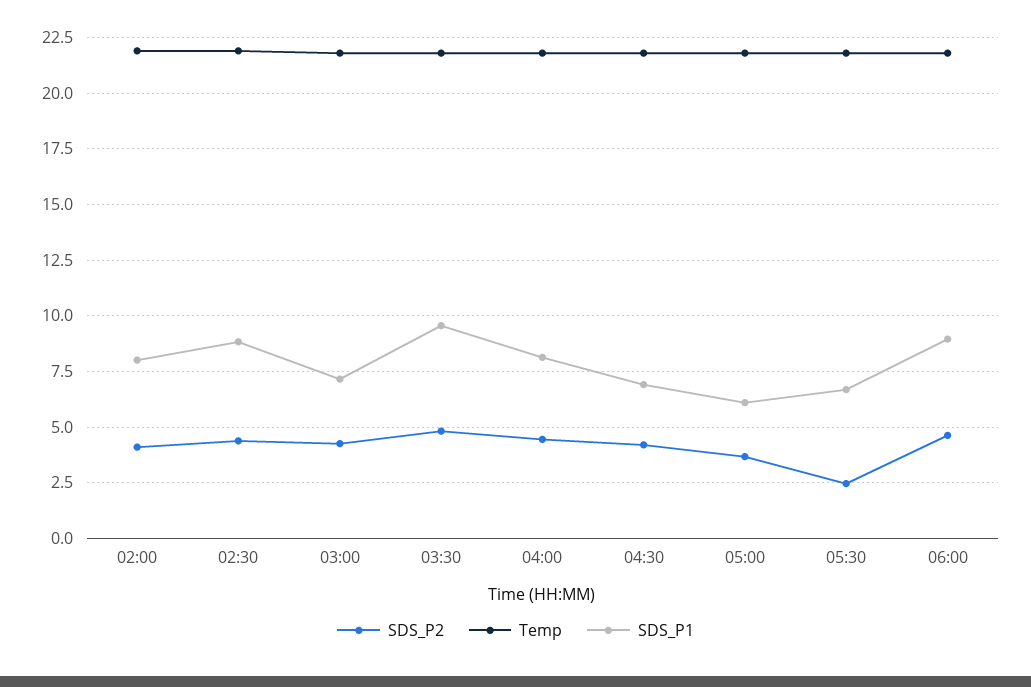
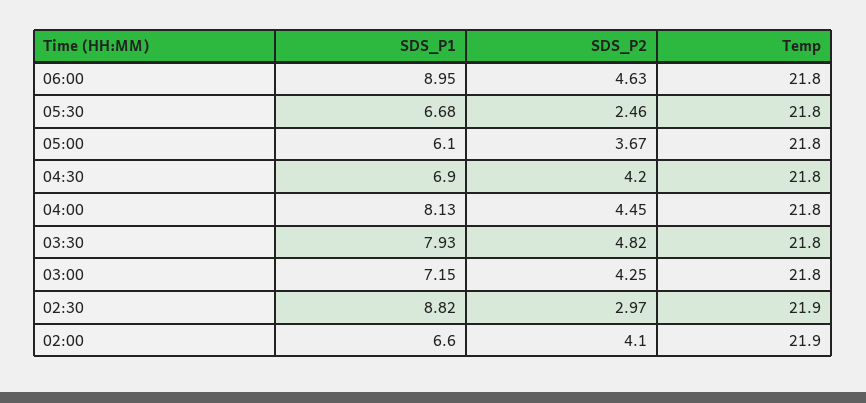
  {
    "SDS_P2": {
      "02:00": 4.1,
-     "02:30": 4.5,
+     "02:30": 2.97,
      "03:00": 4.25,
      "03:30": 4.82,
      "04:00": 4.45,
      "04:30": 4.2,
      "05:00": 3.67,
      "05:30": 2.46,
      "06:00": 4.63
    },
    "Temp": {
      "02:00": 21.9,
      "02:30": 21.9,
      "03:00": 21.8,
      "03:30": 21.8,
      "04:00": 21.8,
      "04:30": 21.8,
      "05:00": 21.8,
      "05:30": 21.8,
      "06:00": 21.8
    },
    "SDS_P1": {
-     "02:00": 8,
+     "02:00": 6.6,
      "02:30": 8.82,
      "03:00": 7.15,
-     "03:30": 9.5,
+     "03:30": 7.93,
      "04:00": 8.13,
      "04:30": 6.9,
      "05:00": 6.1,
      "05:30": 6.68,
      "06:00": 8.95
    }
  }

